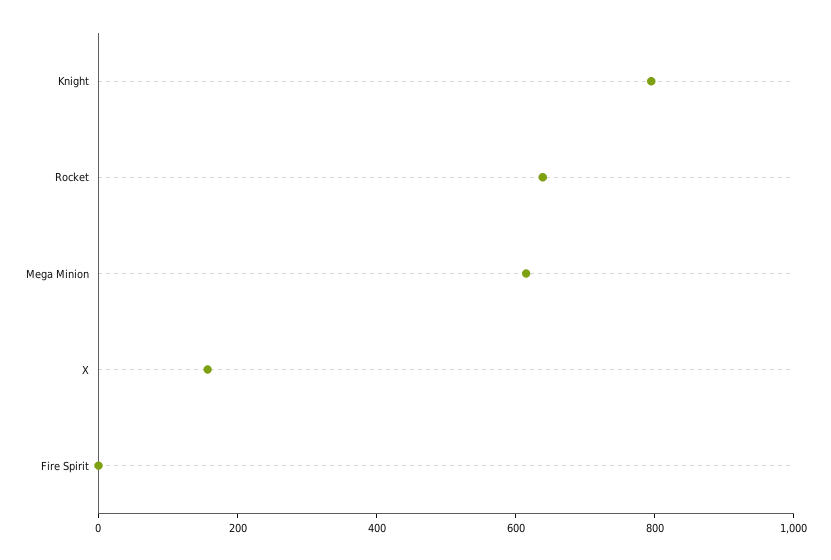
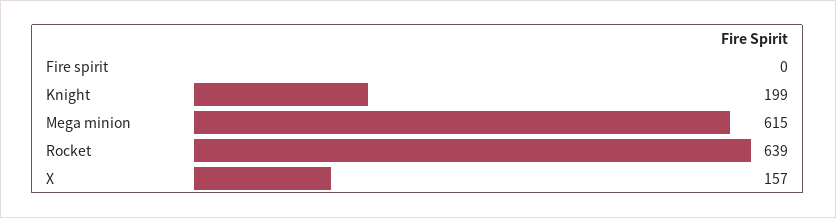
  {
-   "Knight": 800,
+   "Knight": 199,
    "Rocket": 639,
    "Mega Minion": 615,
    "X": 157,
    "Fire Spirit": 0
  }

